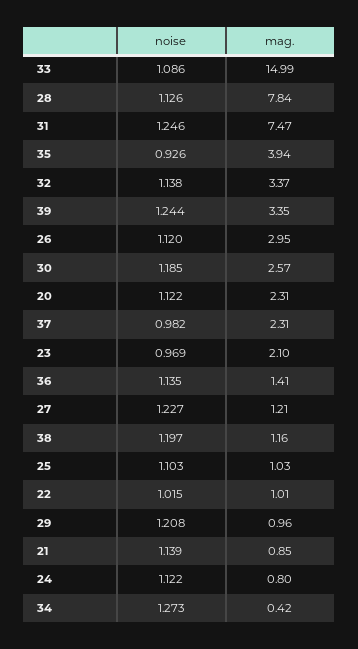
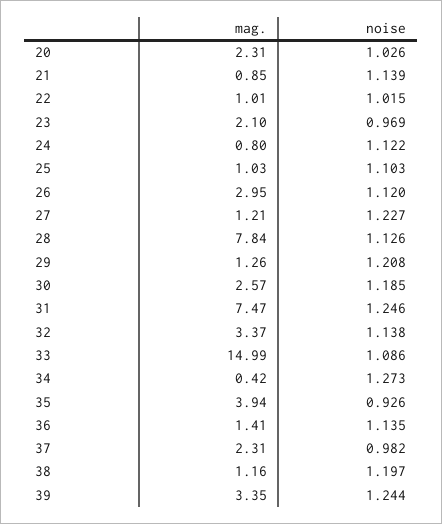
  {
    "noise": {
      "33": 1.086,
      "28": 1.126,
      "31": 1.246,
      "35": 0.926,
      "32": 1.138,
      "39": 1.244,
      "26": 1.12,
      "30": 1.185,
-     "20": 1.122,
+     "20": 1.026,
      "37": 0.982,
      "23": 0.969,
      "36": 1.135,
      "27": 1.227,
      "38": 1.197,
      "25": 1.103,
      "22": 1.015,
      "29": 1.208,
      "21": 1.139,
      "24": 1.122,
      "34": 1.273
    },
    "mag.": {
      "33": 14.99,
      "28": 7.84,
      "31": 7.47,
      "35": 3.94,
      "32": 3.37,
      "39": 3.35,
      "26": 2.95,
      "30": 2.57,
      "20": 2.31,
      "37": 2.31,
      "23": 2.1,
      "36": 1.41,
      "27": 1.21,
      "38": 1.16,
      "25": 1.03,
      "22": 1.01,
-     "29": 0.96,
+     "29": 1.26,
      "21": 0.85,
      "24": 0.8,
      "34": 0.42
    }
  }

